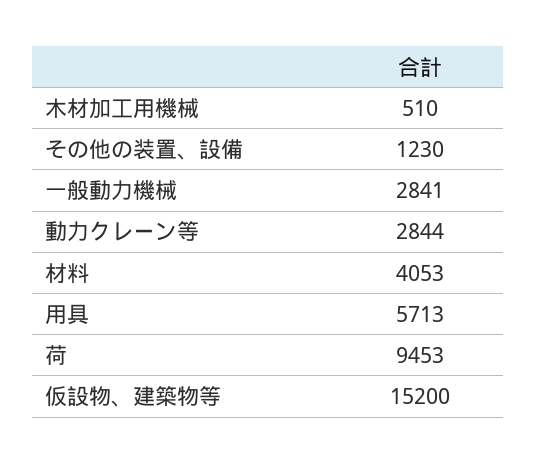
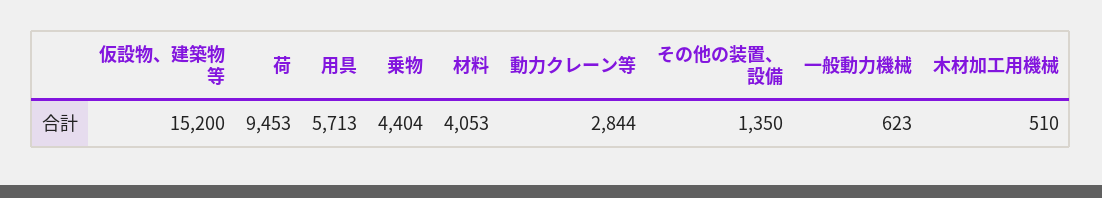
  {
    "木材加工用機械": 510,
-   "その他の装置、設備": 1230,
+   "その他の装置、設備": 1350,
-   "一般動力機械": 2841,
+   "一般動力機械": 623,
    "動力クレーン等": 2844,
    "材料": 4053,
    "用具": 5713,
    "荷": 9453,
-   "仮設物、建築物等": 15200
+   "仮設物、建築物等": 15200,
+   "乗物": 4404
  }

